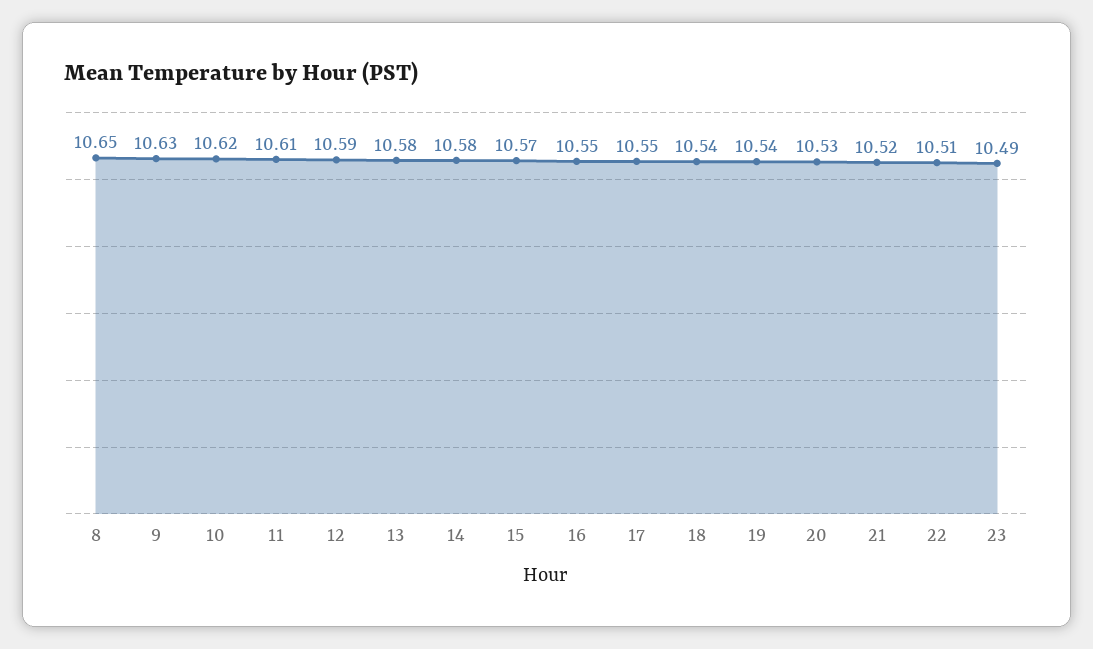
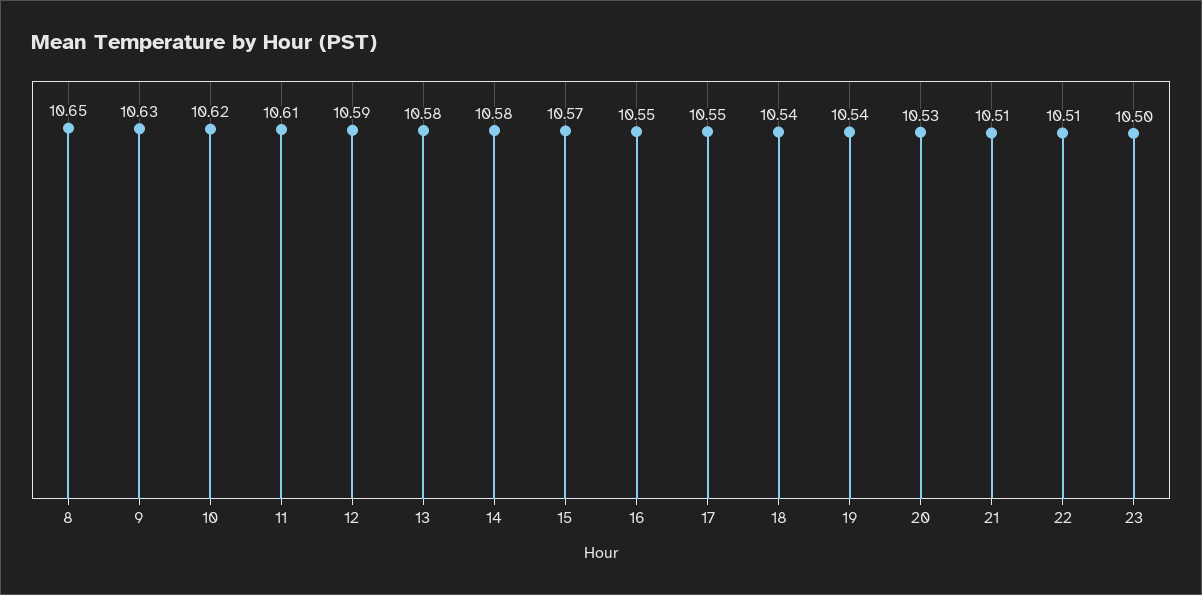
  {
    "8": 10.65,
    "9": 10.63,
    "10": 10.62,
    "11": 10.61,
    "12": 10.59,
    "13": 10.58,
    "14": 10.58,
    "15": 10.57,
    "16": 10.55,
    "17": 10.55,
    "18": 10.54,
    "19": 10.54,
    "20": 10.53,
-   "21": 10.52,
+   "21": 10.51,
    "22": 10.51,
-   "23": 10.49
+   "23": 10.5
  }

